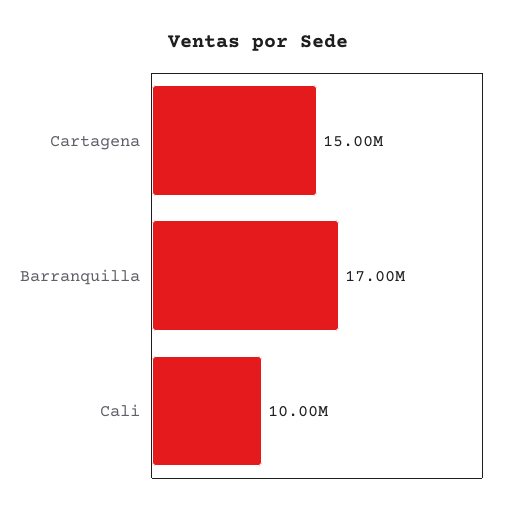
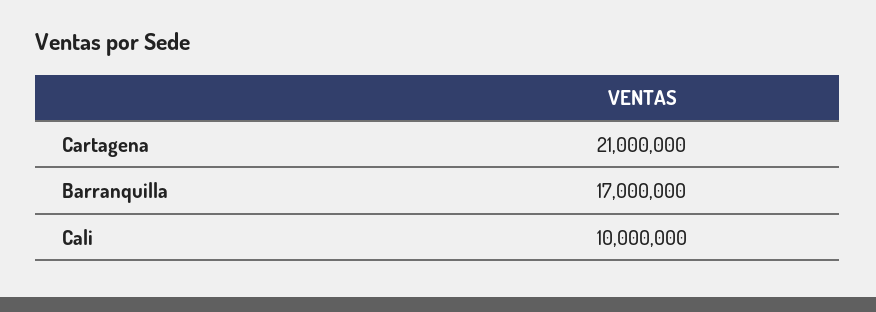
  {
-   "Cartagena": 15000000,
+   "Cartagena": 21000000,
    "Barranquilla": 17000000,
    "Cali": 10000000
  }

